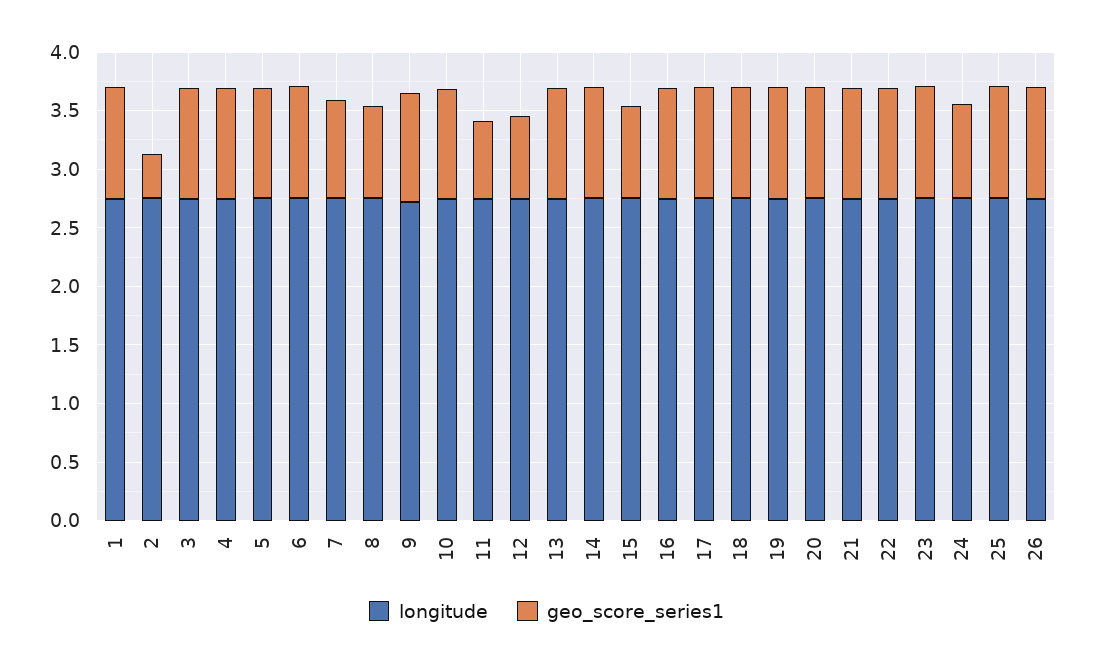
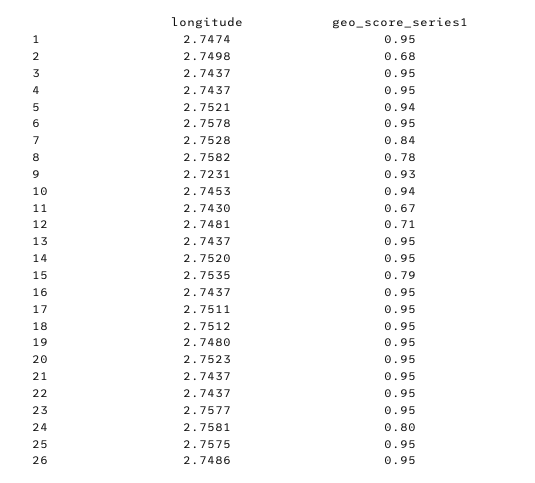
  {
    "longitude": {
      "1": 2.7474,
      "2": 2.7498,
      "3": 2.7437,
      "4": 2.7437,
      "5": 2.7521,
      "6": 2.7578,
      "7": 2.7528,
      "8": 2.7582,
      "9": 2.7231,
      "10": 2.7453,
      "11": 2.743,
      "12": 2.7481,
      "13": 2.7437,
      "14": 2.752,
      "15": 2.7535,
      "16": 2.7437,
      "17": 2.7511,
      "18": 2.7512,
      "19": 2.748,
      "20": 2.7523,
      "21": 2.7437,
      "22": 2.7437,
      "23": 2.7577,
      "24": 2.7581,
      "25": 2.7575,
      "26": 2.7486
    },
    "geo_score_series1": {
      "1": 0.95,
-     "2": 0.4,
+     "2": 0.68,
      "3": 0.95,
      "4": 0.95,
      "5": 0.94,
      "6": 0.95,
      "7": 0.84,
      "8": 0.78,
      "9": 0.93,
      "10": 0.94,
      "11": 0.67,
      "12": 0.71,
      "13": 0.95,
      "14": 0.95,
      "15": 0.79,
      "16": 0.95,
      "17": 0.95,
      "18": 0.95,
      "19": 0.95,
      "20": 0.95,
      "21": 0.95,
      "22": 0.95,
      "23": 0.95,
      "24": 0.8,
      "25": 0.95,
      "26": 0.95
    }
  }

